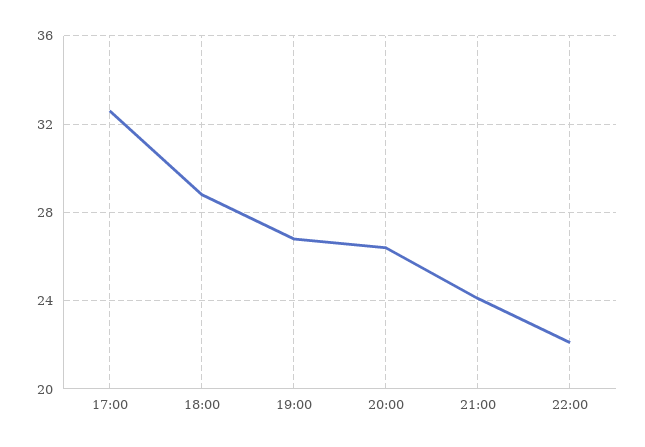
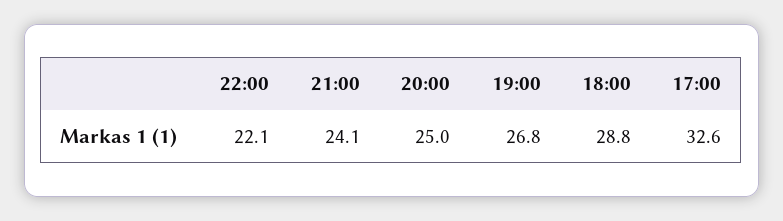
  {
    "17:00": 32.6,
    "18:00": 28.8,
    "19:00": 26.8,
-   "20:00": 26.5,
+   "20:00": 25,
    "21:00": 24.1,
    "22:00": 22.1
  }

